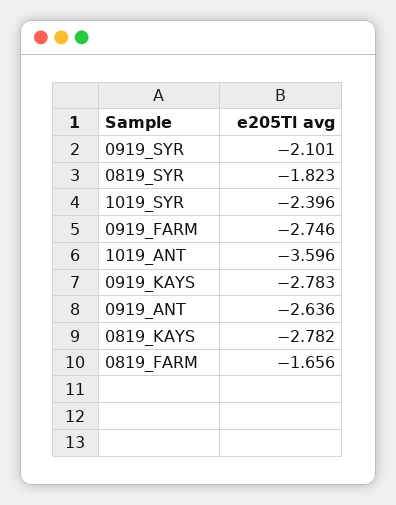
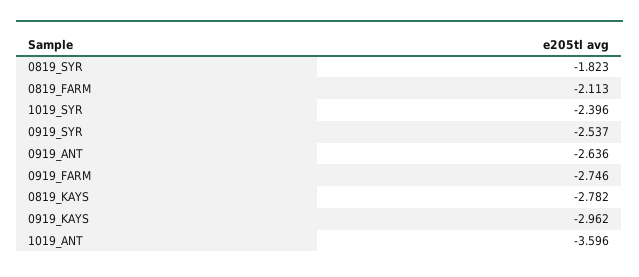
  {
-   "0919_SYR": -2.101,
+   "0919_SYR": -2.537,
    "0819_SYR": -1.823,
    "1019_SYR": -2.396,
    "0919_FARM": -2.746,
    "1019_ANT": -3.596,
-   "0919_KAYS": -2.783,
+   "0919_KAYS": -2.962,
    "0919_ANT": -2.636,
    "0819_KAYS": -2.782,
-   "0819_FARM": -1.656
+   "0819_FARM": -2.113
  }

